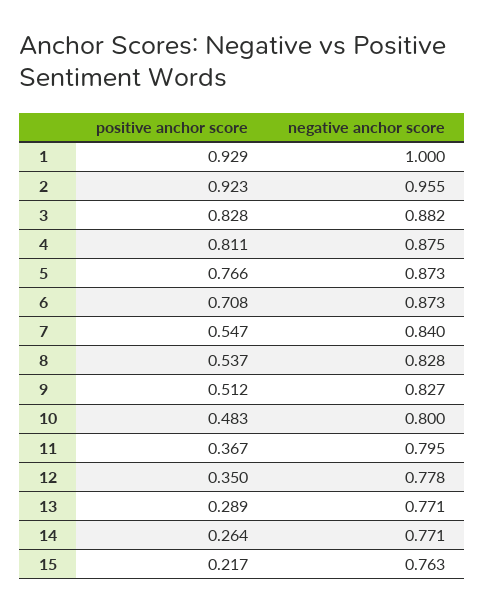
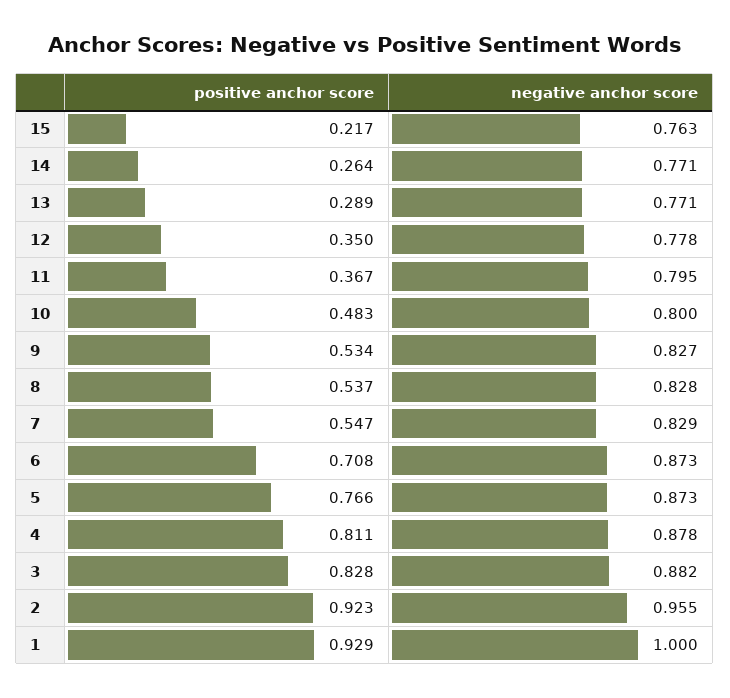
  {
    "positive anchor score": {
      "1": 0.929,
      "2": 0.923,
      "3": 0.828,
      "4": 0.811,
      "5": 0.766,
      "6": 0.708,
      "7": 0.547,
      "8": 0.537,
-     "9": 0.512,
+     "9": 0.534,
      "10": 0.483,
      "11": 0.367,
      "12": 0.35,
      "13": 0.289,
      "14": 0.264,
      "15": 0.217
    },
    "negative anchor score": {
      "1": 1,
      "2": 0.955,
      "3": 0.882,
-     "4": 0.875,
+     "4": 0.878,
      "5": 0.873,
      "6": 0.873,
-     "7": 0.84,
+     "7": 0.829,
      "8": 0.828,
      "9": 0.827,
      "10": 0.8,
      "11": 0.795,
      "12": 0.778,
      "13": 0.771,
      "14": 0.771,
      "15": 0.763
    }
  }

